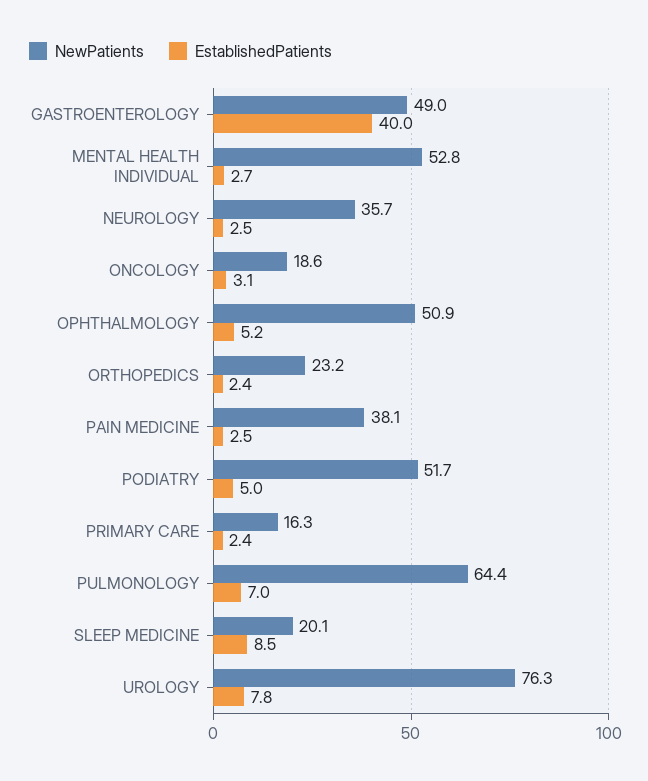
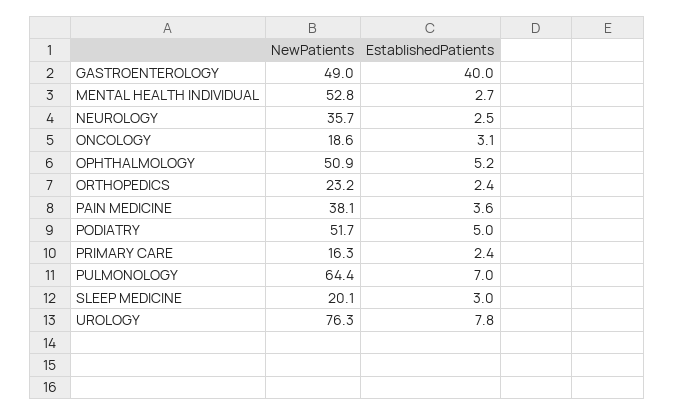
  {
    "NewPatients": {
      "GASTROENTEROLOGY": 49,
      "MENTAL HEALTH INDIVIDUAL": 52.8,
      "NEUROLOGY": 35.7,
      "ONCOLOGY": 18.6,
      "OPHTHALMOLOGY": 50.9,
      "ORTHOPEDICS": 23.2,
      "PAIN MEDICINE": 38.1,
      "PODIATRY": 51.7,
      "PRIMARY CARE": 16.3,
      "PULMONOLOGY": 64.4,
      "SLEEP MEDICINE": 20.1,
      "UROLOGY": 76.3
    },
    "EstablishedPatients": {
      "GASTROENTEROLOGY": 40,
      "MENTAL HEALTH INDIVIDUAL": 2.7,
      "NEUROLOGY": 2.5,
      "ONCOLOGY": 3.1,
      "OPHTHALMOLOGY": 5.2,
      "ORTHOPEDICS": 2.4,
-     "PAIN MEDICINE": 2.5,
+     "PAIN MEDICINE": 3.6,
      "PODIATRY": 5,
      "PRIMARY CARE": 2.4,
      "PULMONOLOGY": 7,
-     "SLEEP MEDICINE": 8.5,
+     "SLEEP MEDICINE": 3,
      "UROLOGY": 7.8
    }
  }

